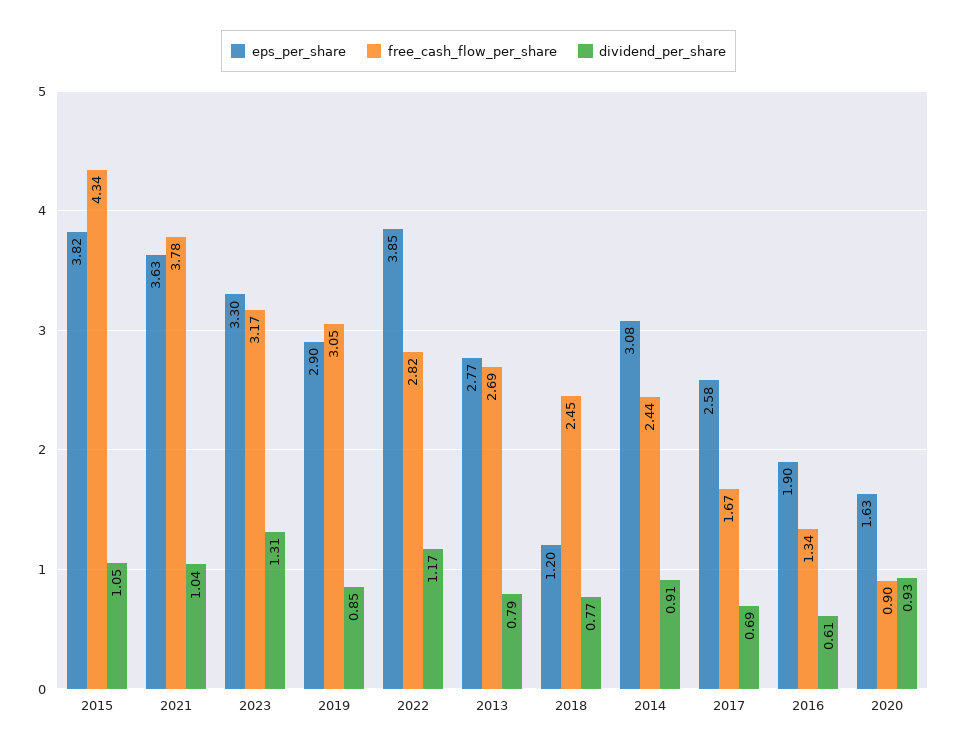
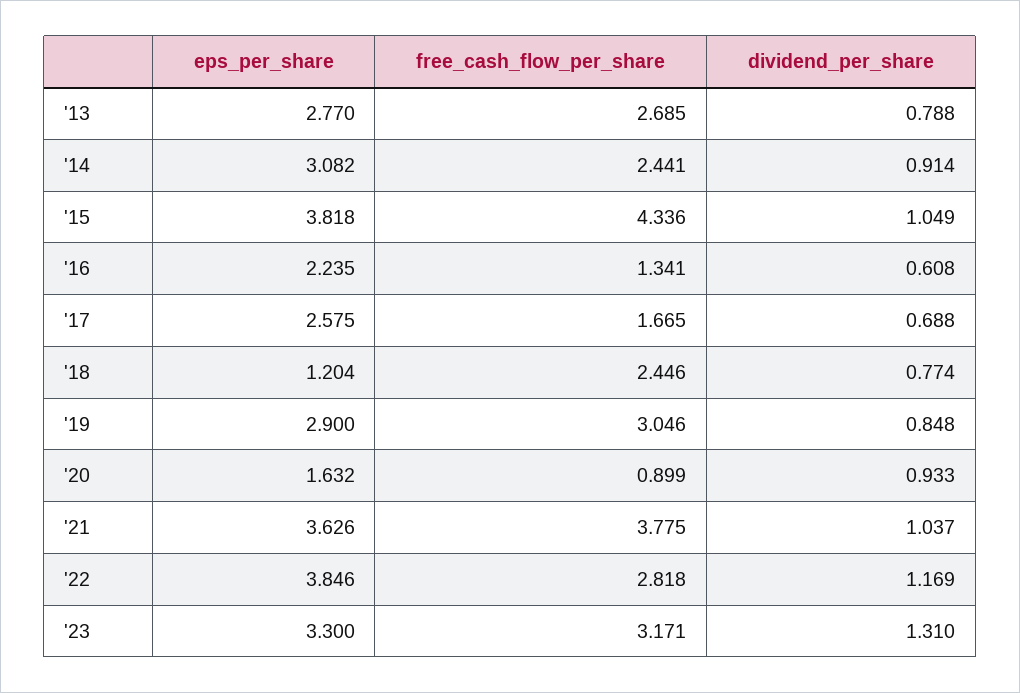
  {
    "eps_per_share": {
      "2015": 3.818,
      "2021": 3.626,
      "2023": 3.3,
      "2019": 2.9,
      "2022": 3.846,
      "2013": 2.77,
      "2018": 1.204,
      "2014": 3.082,
      "2017": 2.575,
-     "2016": 1.9,
+     "2016": 2.235,
      "2020": 1.632
    },
    "free_cash_flow_per_share": {
      "2015": 4.336,
      "2021": 3.775,
      "2023": 3.171,
      "2019": 3.046,
      "2022": 2.818,
      "2013": 2.685,
      "2018": 2.446,
      "2014": 2.441,
      "2017": 1.665,
      "2016": 1.341,
      "2020": 0.899
    },
    "dividend_per_share": {
      "2015": 1.049,
      "2021": 1.037,
      "2023": 1.31,
      "2019": 0.848,
      "2022": 1.169,
      "2013": 0.788,
      "2018": 0.774,
      "2014": 0.914,
      "2017": 0.688,
      "2016": 0.608,
      "2020": 0.933
    }
  }

